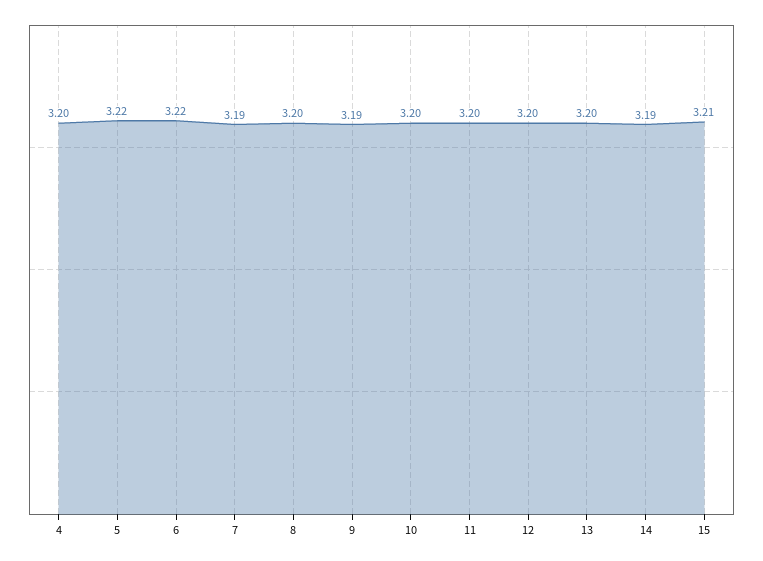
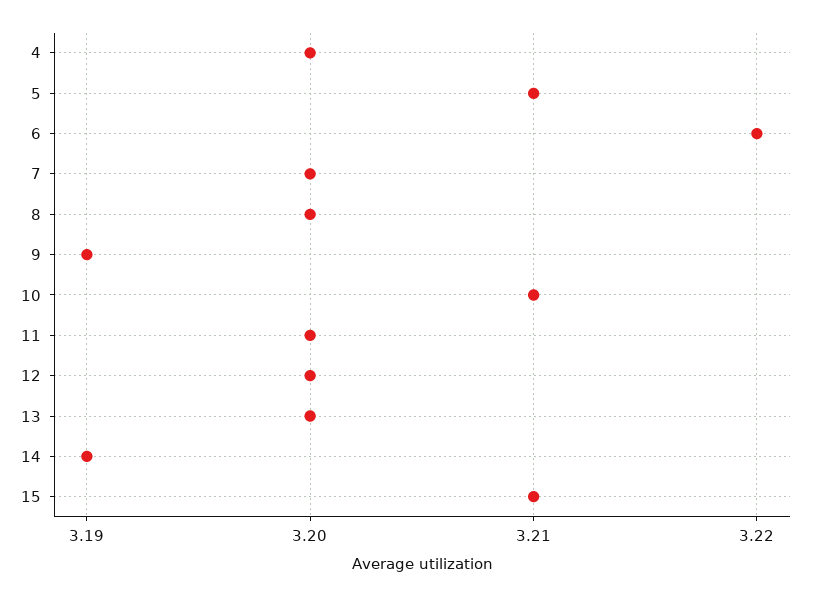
  {
    "4": 3.2,
-   "5": 3.22,
+   "5": 3.21,
    "6": 3.22,
-   "7": 3.19,
+   "7": 3.2,
    "8": 3.2,
    "9": 3.19,
-   "10": 3.2,
+   "10": 3.21,
    "11": 3.2,
    "12": 3.2,
    "13": 3.2,
    "14": 3.19,
    "15": 3.21
  }

